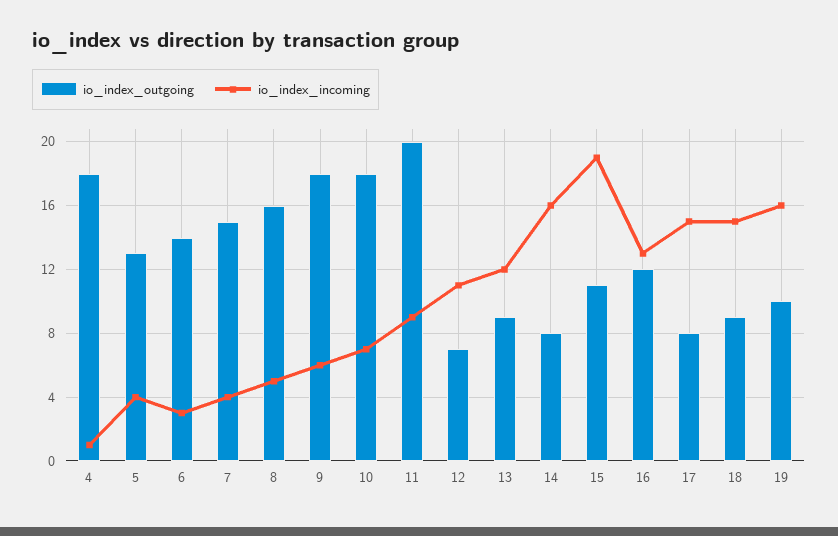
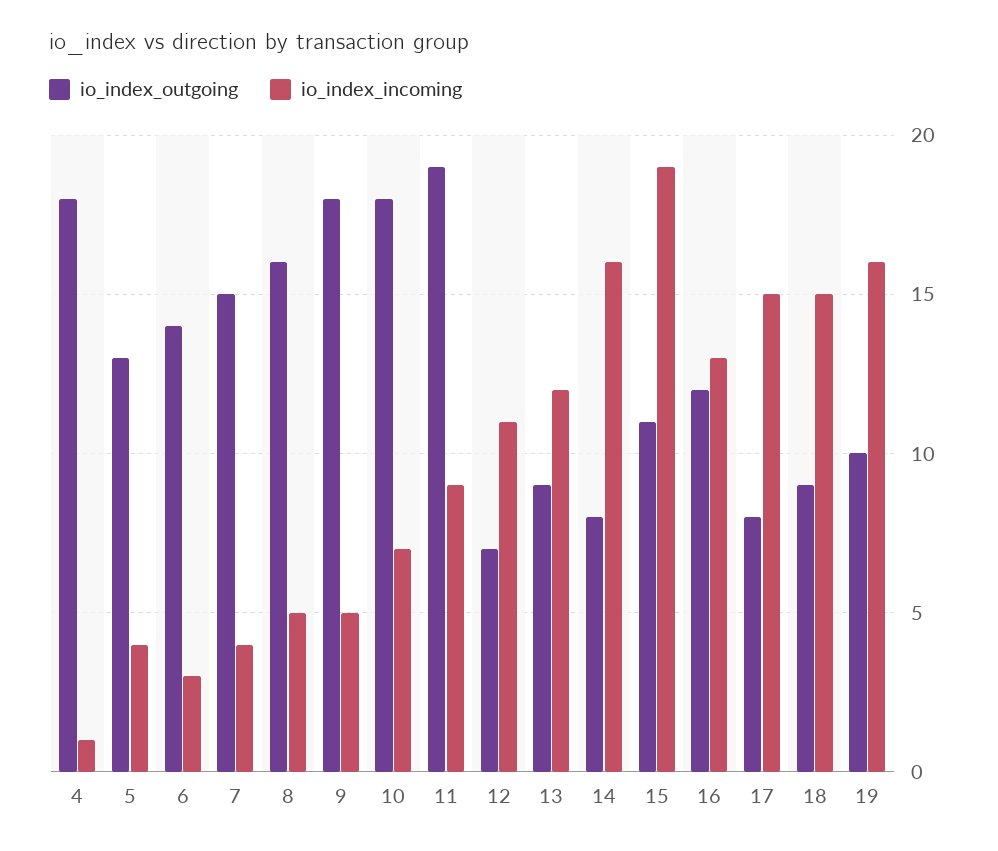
  {
    "io_index_outgoing": {
      "4": 18,
      "5": 13,
      "6": 14,
      "7": 15,
      "8": 16,
      "9": 18,
      "10": 18,
-     "11": 20,
+     "11": 19,
      "12": 7,
      "13": 9,
      "14": 8,
      "15": 11,
      "16": 12,
      "17": 8,
      "18": 9,
      "19": 10
    },
    "io_index_incoming": {
      "4": 1,
      "5": 4,
      "6": 3,
      "7": 4,
      "8": 5,
-     "9": 6,
+     "9": 5,
      "10": 7,
      "11": 9,
      "12": 11,
      "13": 12,
      "14": 16,
      "15": 19,
      "16": 13,
      "17": 15,
      "18": 15,
      "19": 16
    }
  }

